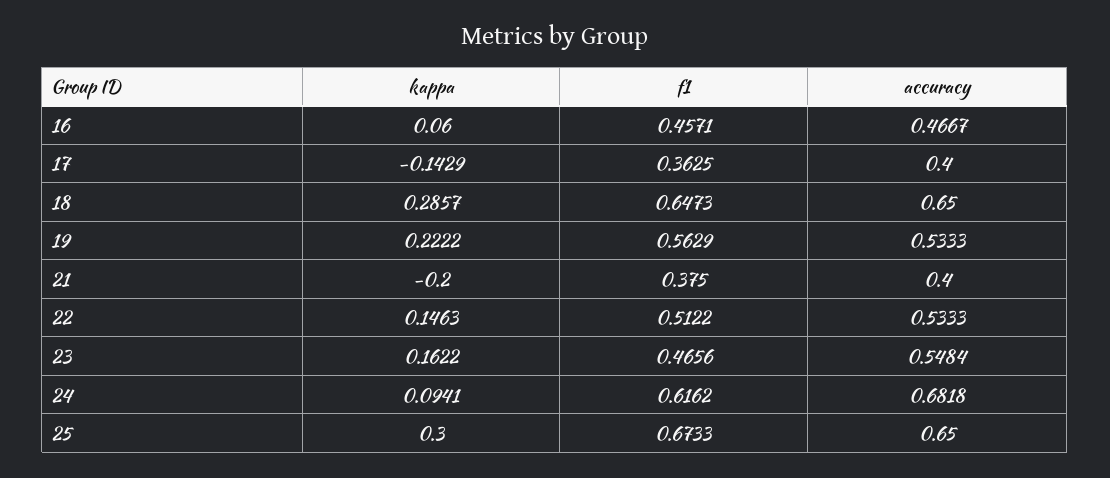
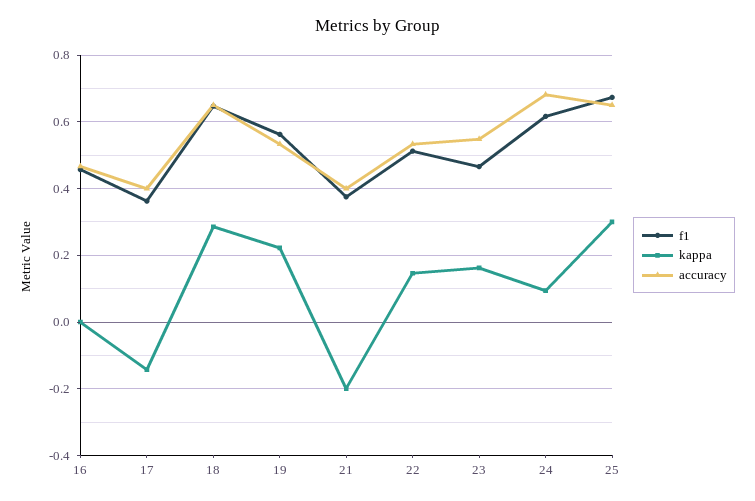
  {
    "kappa": {
-     "16": 0.06,
+     "16": 0,
      "17": -0.1429,
      "18": 0.2857,
      "19": 0.2222,
      "21": -0.2,
      "22": 0.1463,
      "23": 0.1622,
      "24": 0.0941,
      "25": 0.3
    },
    "f1": {
      "16": 0.4571,
      "17": 0.3625,
      "18": 0.6473,
      "19": 0.5629,
      "21": 0.375,
      "22": 0.5122,
      "23": 0.4656,
      "24": 0.6162,
      "25": 0.6733
    },
    "accuracy": {
      "16": 0.4667,
      "17": 0.4,
      "18": 0.65,
      "19": 0.5333,
      "21": 0.4,
      "22": 0.5333,
      "23": 0.5484,
      "24": 0.6818,
      "25": 0.65
    }
  }

